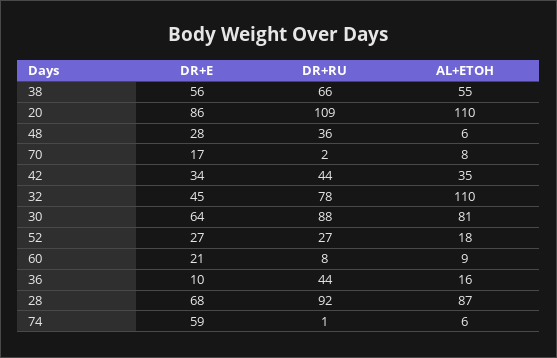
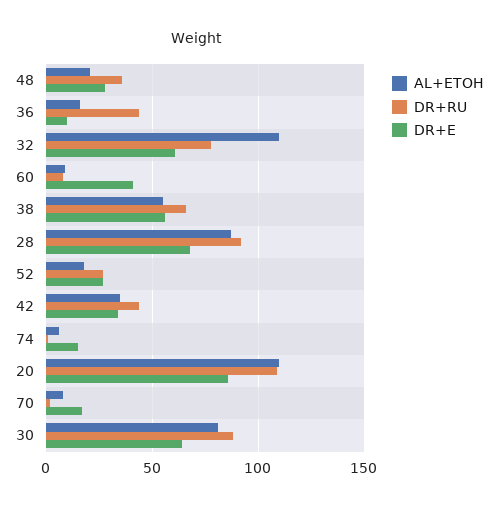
  {
    "DR+E": {
      "38": 56,
      "20": 86,
      "48": 28,
      "70": 17,
      "42": 34,
-     "32": 45,
+     "32": 60,
      "30": 64,
      "52": 27,
-     "60": 21,
+     "60": 40,
      "36": 10,
      "28": 68,
-     "74": 59
+     "74": 15
    },
    "DR+RU": {
      "38": 66,
      "20": 109,
      "48": 36,
      "70": 2,
      "42": 44,
      "32": 78,
      "30": 88,
      "52": 27,
      "60": 8,
      "36": 44,
      "28": 92,
      "74": 1
    },
    "AL+ETOH": {
      "38": 55,
      "20": 110,
-     "48": 6,
+     "48": 20,
      "70": 8,
      "42": 35,
      "32": 110,
      "30": 81,
      "52": 18,
      "60": 9,
      "36": 16,
      "28": 87,
      "74": 6
    }
  }

